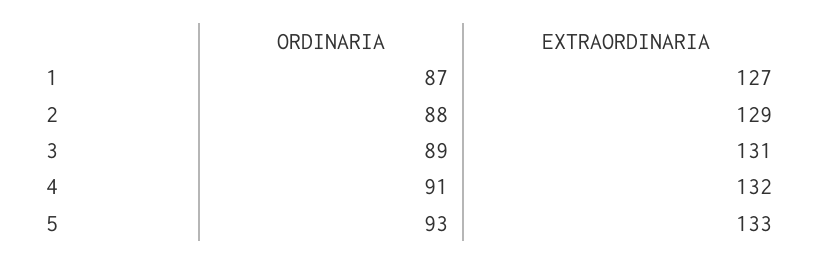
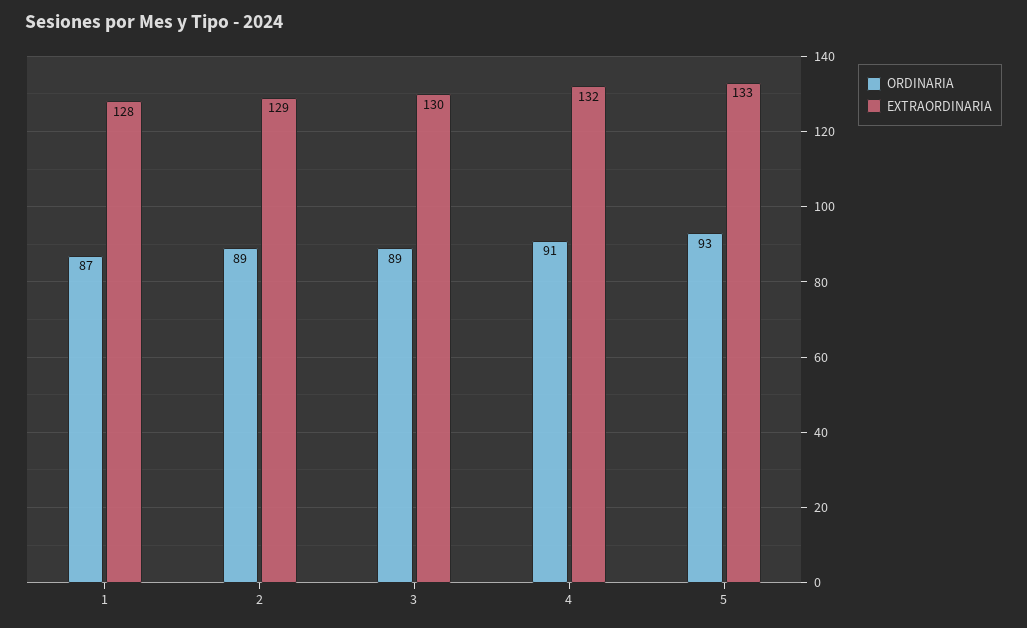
  {
    "ORDINARIA": {
      "1": 87,
-     "2": 88,
+     "2": 89,
      "3": 89,
      "4": 91,
      "5": 93
    },
    "EXTRAORDINARIA": {
-     "1": 127,
+     "1": 128,
      "2": 129,
-     "3": 131,
+     "3": 130,
      "4": 132,
      "5": 133
    }
  }

